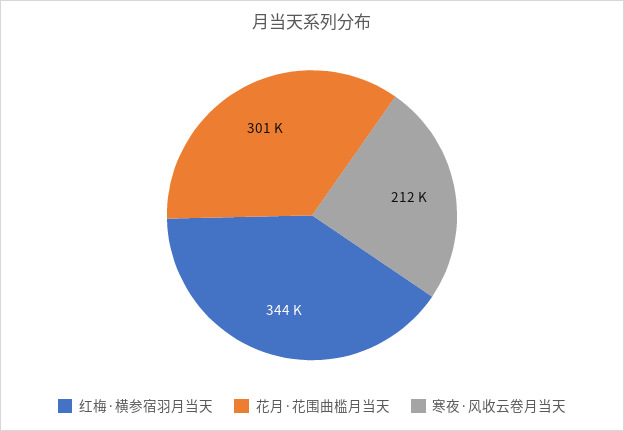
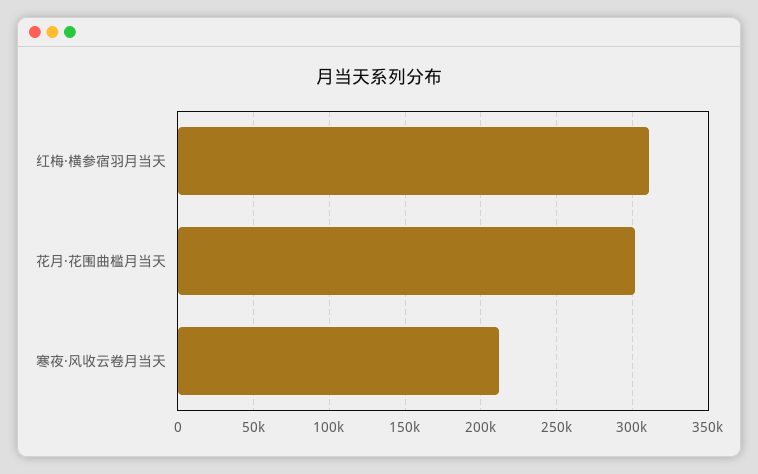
  {
-   "红梅·横参宿羽月当天": 344000,
+   "红梅·横参宿羽月当天": 310000,
    "花月·花围曲槛月当天": 301000,
    "寒夜·风收云卷月当天": 212000
  }

